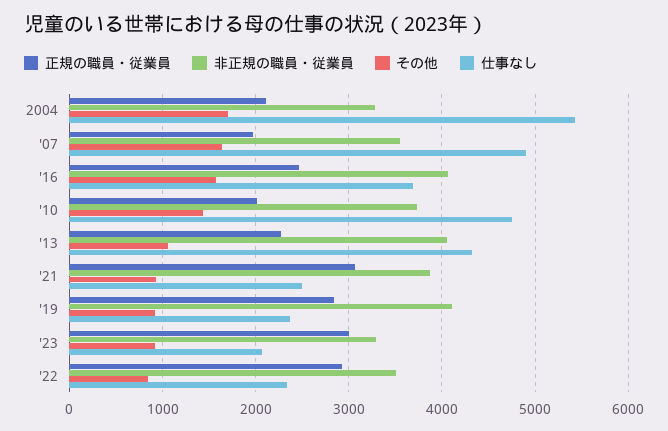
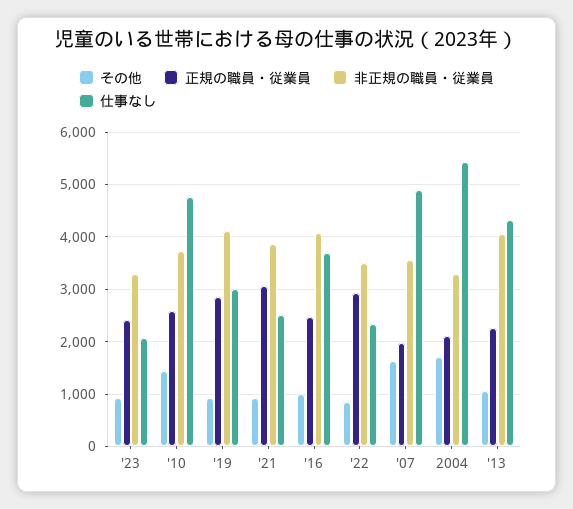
  {
    "正規の職員・従業員": {
      "2004": 2100,
      "'07": 2000,
      "'16": 2500,
-     "'10": 2000,
+     "'10": 2600,
      "'13": 2300,
      "'21": 3100,
      "'19": 2800,
-     "'23": 3000,
+     "'23": 2400,
      "'22": 2900
    },
    "非正規の職員・従業員": {
      "2004": 3300,
      "'07": 3600,
      "'16": 4100,
      "'10": 3700,
      "'13": 4100,
      "'21": 3900,
      "'19": 4100,
      "'23": 3300,
      "'22": 3500
    },
    "その他": {
      "2004": 1700,
      "'07": 1600,
-     "'16": 1600,
+     "'16": 1000,
      "'10": 1400,
      "'13": 1100,
      "'21": 900,
      "'19": 900,
      "'23": 900,
      "'22": 800
    },
    "仕事なし": {
      "2004": 5400,
      "'07": 4900,
      "'16": 3700,
      "'10": 4800,
      "'13": 4300,
      "'21": 2500,
-     "'19": 2400,
+     "'19": 3000,
      "'23": 2100,
      "'22": 2300
    }
  }

